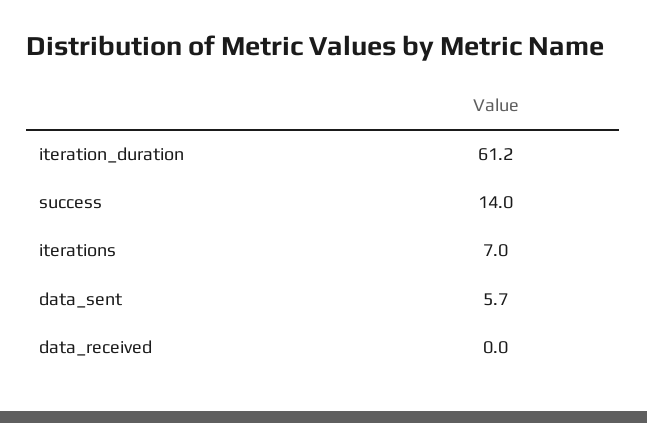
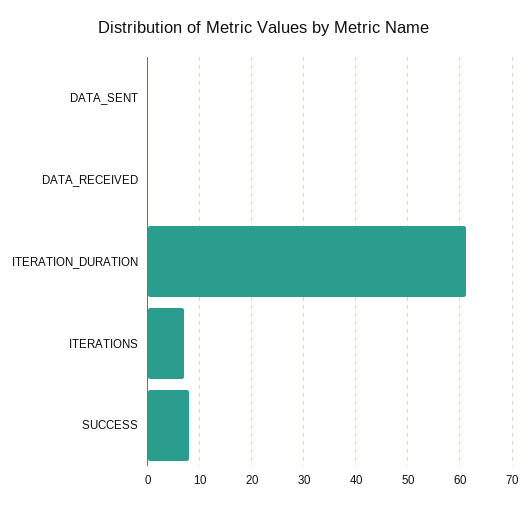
  {
    "iteration_duration": 61.2,
-   "success": 14,
+   "success": 8,
    "iterations": 7,
-   "data_sent": 5.7,
+   "data_sent": 0,
    "data_received": 0
  }

